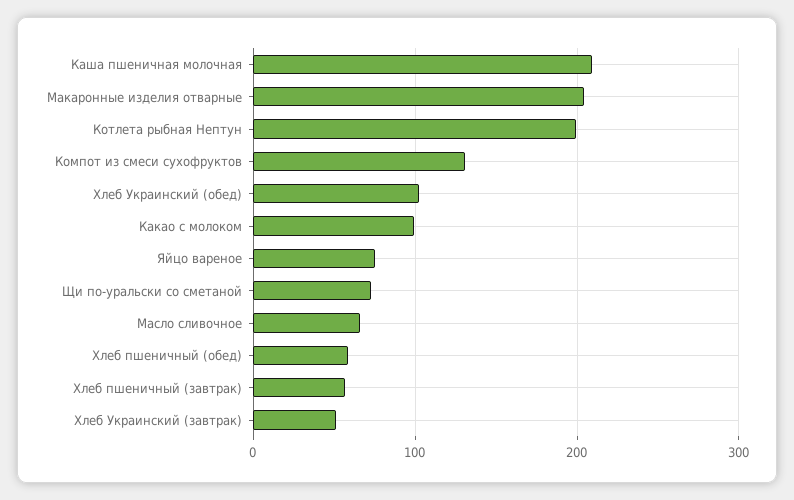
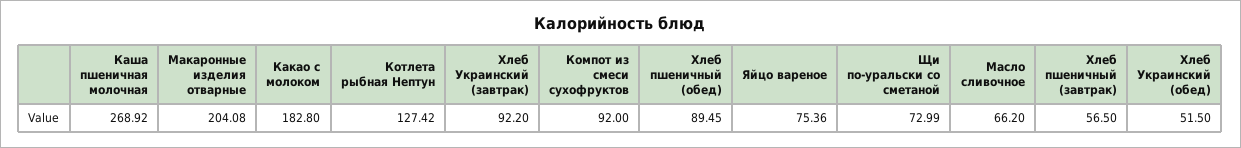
  {
-   "Каша пшеничная молочная": 210,
+   "Каша пшеничная молочная": 268.92,
    "Макаронные изделия отварные": 204.08,
-   "Котлета рыбная Нептун": 200,
+   "Котлета рыбная Нептун": 127.42,
-   "Компот из смеси сухофруктов": 130,
+   "Компот из смеси сухофруктов": 92,
-   "Хлеб Украинский (обед)": 100,
+   "Хлеб Украинский (обед)": 51.5,
-   "Какао с молоком": 100,
+   "Какао с молоком": 182.8,
    "Яйцо вареное": 75.36,
    "Щи по-уральски со сметаной": 72.99,
    "Масло сливочное": 66.2,
-   "Хлеб пшеничный (обед)": 60,
+   "Хлеб пшеничный (обед)": 89.45,
    "Хлеб пшеничный (завтрак)": 56.5,
-   "Хлеб Украинский (завтрак)": 50
+   "Хлеб Украинский (завтрак)": 92.2
  }

